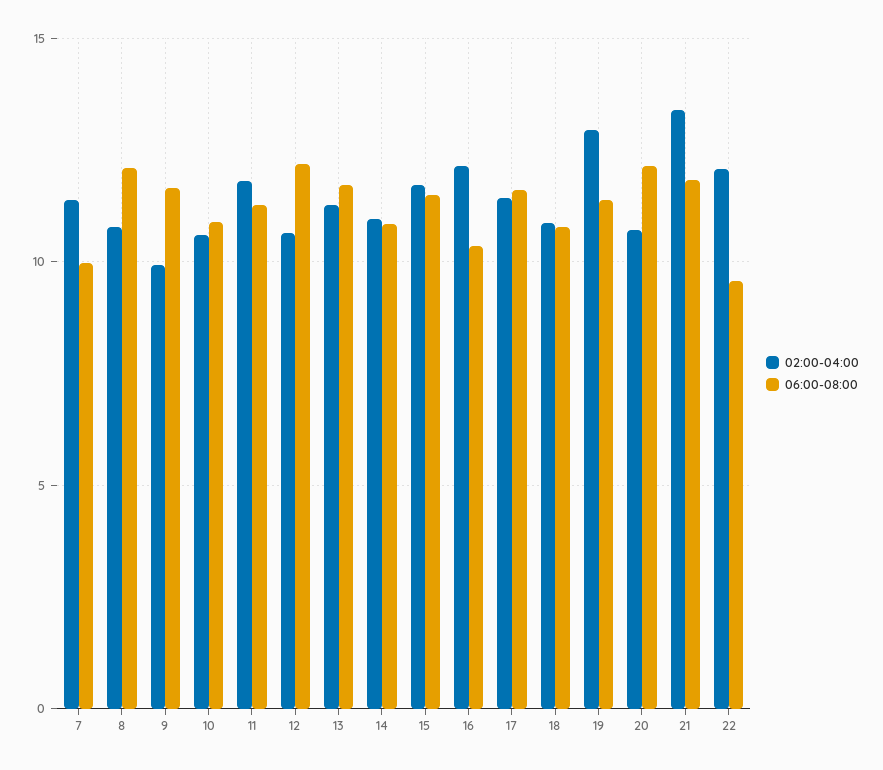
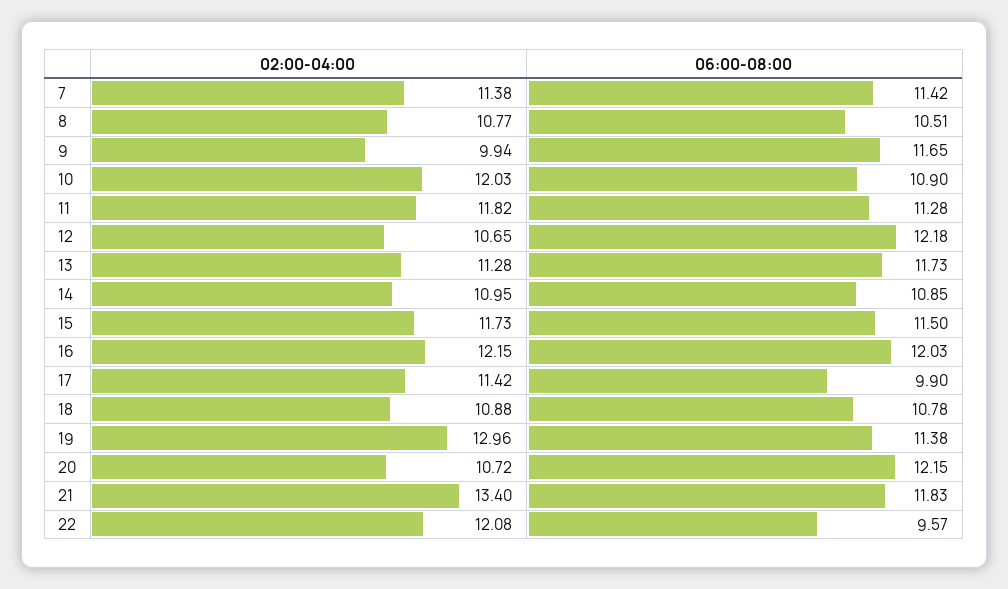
  {
    "02:00-04:00": {
      "7": 11.38,
      "8": 10.77,
      "9": 9.94,
-     "10": 10.5,
+     "10": 12.03,
      "11": 11.82,
      "12": 10.65,
      "13": 11.28,
      "14": 10.95,
      "15": 11.73,
      "16": 12.15,
      "17": 11.42,
      "18": 10.88,
      "19": 12.96,
      "20": 10.72,
      "21": 13.4,
      "22": 12.08
    },
    "06:00-08:00": {
-     "7": 10,
+     "7": 11.42,
-     "8": 12,
+     "8": 10.51,
      "9": 11.65,
      "10": 10.9,
      "11": 11.28,
      "12": 12.18,
      "13": 11.73,
      "14": 10.85,
      "15": 11.5,
-     "16": 10.5,
+     "16": 12.03,
-     "17": 11.5,
+     "17": 9.9,
      "18": 10.78,
      "19": 11.38,
      "20": 12.15,
      "21": 11.83,
      "22": 9.57
    }
  }

